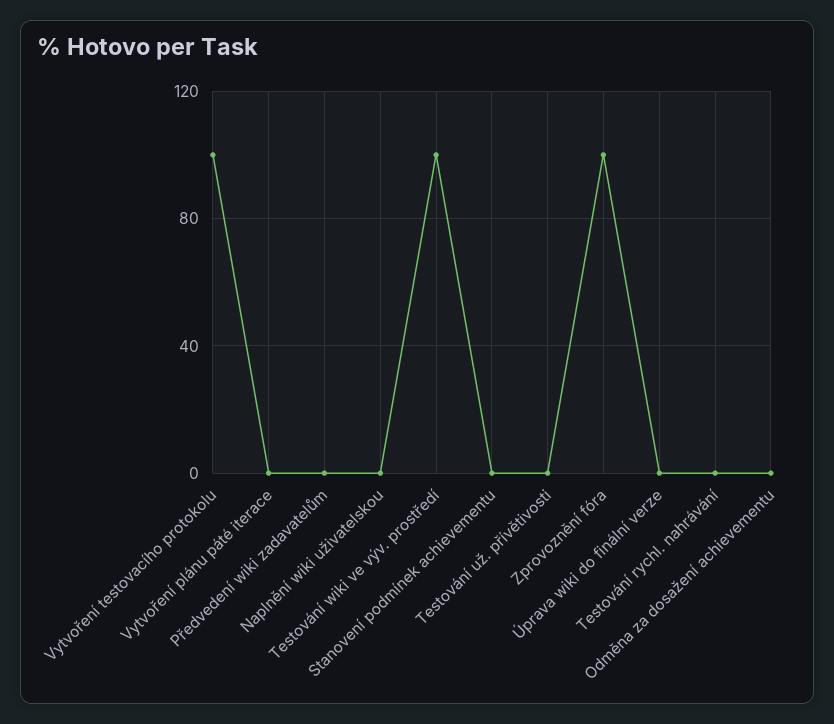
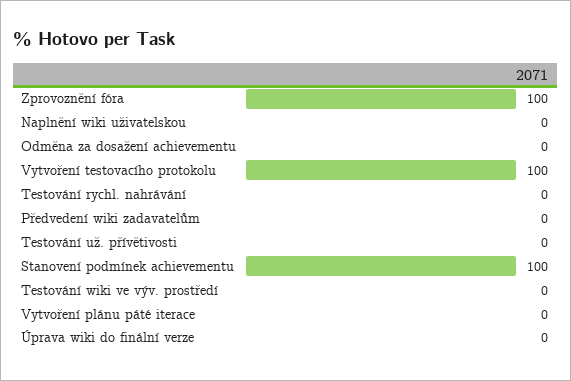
  {
    "Vytvoření testovacího protokolu": 100,
    "Vytvoření plánu páté iterace": 0,
    "Předvedení wiki zadavatelům": 0,
    "Naplnění wiki uživatelskou": 0,
-   "Testování wiki ve výv. prostředí": 100,
+   "Testování wiki ve výv. prostředí": 0,
-   "Stanovení podmínek achievementu": 0,
+   "Stanovení podmínek achievementu": 100,
    "Testování už. přívětivosti": 0,
    "Zprovoznění fóra": 100,
    "Úprava wiki do finální verze": 0,
    "Testování rychl. nahrávání": 0,
    "Odměna za dosažení achievementu": 0
  }

